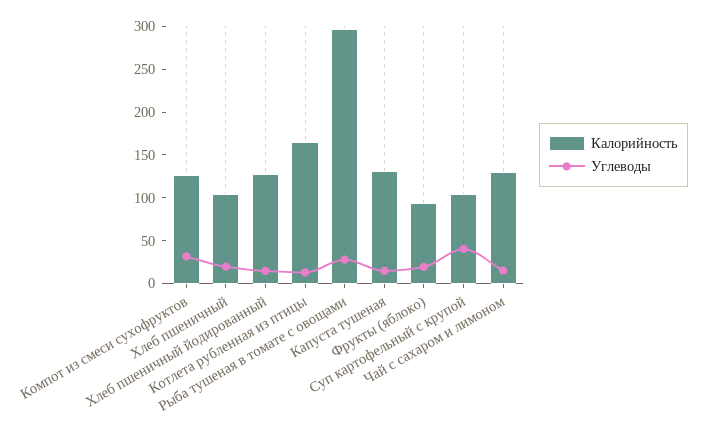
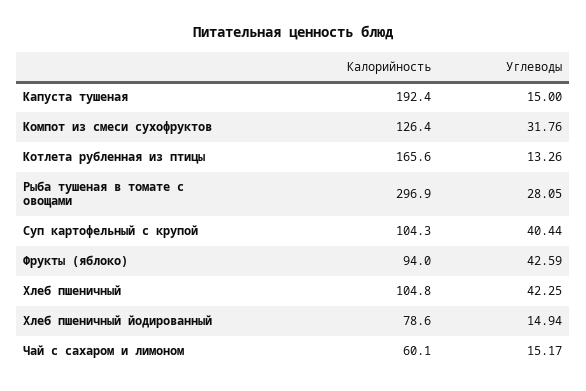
  {
    "Калорийность": {
      "Компот из смеси сухофруктов": 126.4,
      "Хлеб пшеничный": 104.8,
-     "Хлеб пшеничный йодированный": 130,
+     "Хлеб пшеничный йодированный": 78.6,
      "Котлета рубленная из птицы": 165.6,
      "Рыба тушеная в томате с овощами": 296.9,
-     "Капуста тушеная": 130,
+     "Капуста тушеная": 192.4,
      "Фрукты (яблоко)": 94,
      "Суп картофельный с крупой": 104.3,
-     "Чай с сахаром и лимоном": 130
+     "Чай с сахаром и лимоном": 60.1
    },
    "Углеводы": {
      "Компот из смеси сухофруктов": 31.76,
-     "Хлеб пшеничный": 20,
+     "Хлеб пшеничный": 42.25,
      "Хлеб пшеничный йодированный": 14.94,
      "Котлета рубленная из птицы": 13.26,
      "Рыба тушеная в томате с овощами": 28.05,
      "Капуста тушеная": 15,
-     "Фрукты (яблоко)": 20,
+     "Фрукты (яблоко)": 42.59,
      "Суп картофельный с крупой": 40.44,
      "Чай с сахаром и лимоном": 15.17
    }
  }

